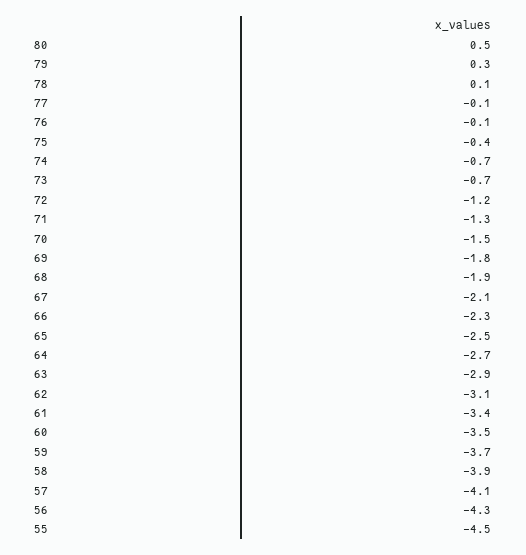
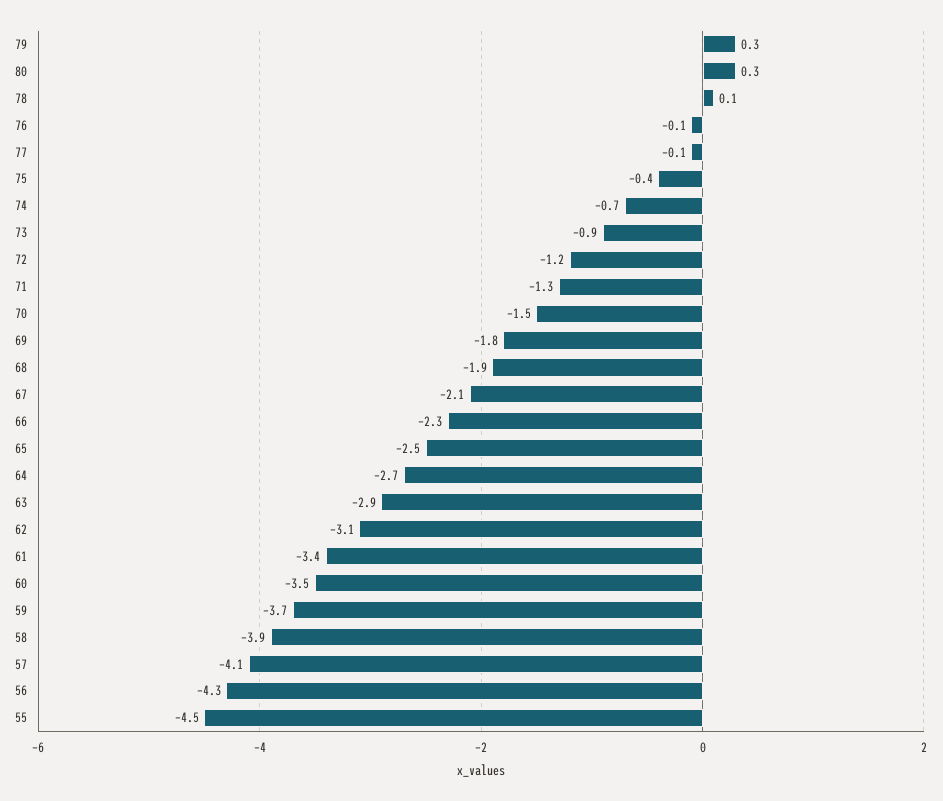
  {
-   "80": 0.5,
+   "80": 0.3,
    "79": 0.3,
    "78": 0.1,
    "77": -0.1,
    "76": -0.1,
    "75": -0.4,
    "74": -0.7,
-   "73": -0.7,
+   "73": -0.9,
    "72": -1.2,
    "71": -1.3,
    "70": -1.5,
    "69": -1.8,
    "68": -1.9,
    "67": -2.1,
    "66": -2.3,
    "65": -2.5,
    "64": -2.7,
    "63": -2.9,
    "62": -3.1,
    "61": -3.4,
    "60": -3.5,
    "59": -3.7,
    "58": -3.9,
    "57": -4.1,
    "56": -4.3,
    "55": -4.5
  }

